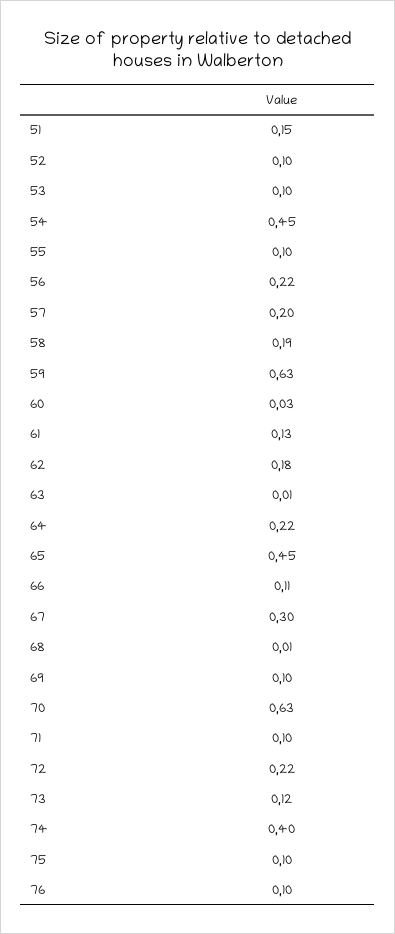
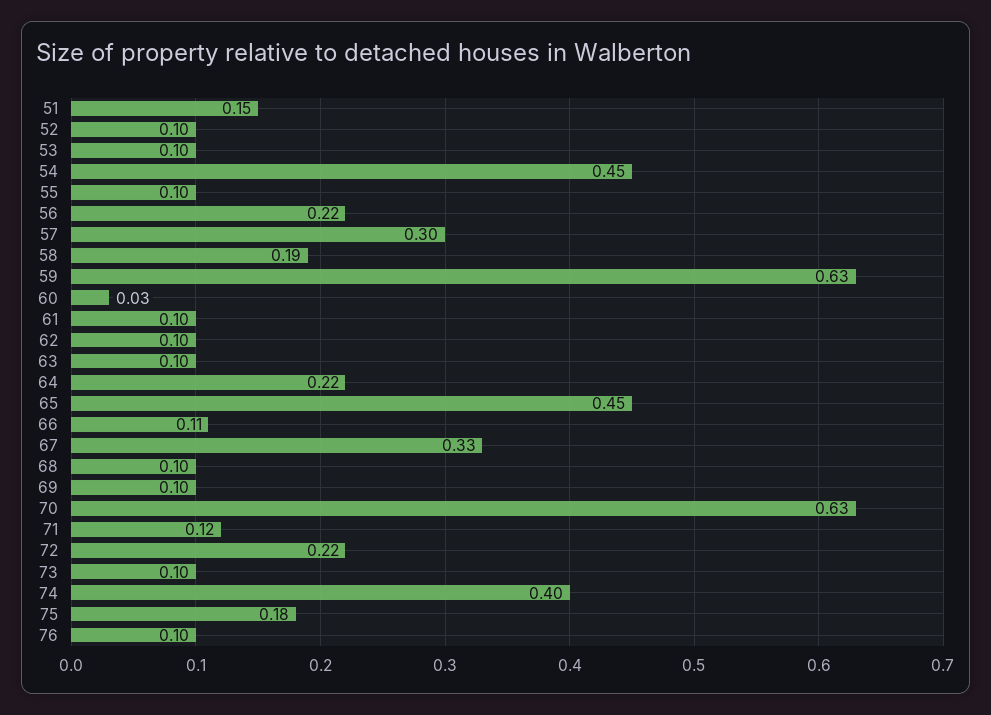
  {
    "51": 0.15,
    "52": 0.1,
    "53": 0.1,
    "54": 0.45,
    "55": 0.1,
    "56": 0.22,
-   "57": 0.2,
+   "57": 0.3,
    "58": 0.19,
    "59": 0.63,
    "60": 0.03,
-   "61": 0.13,
+   "61": 0.1,
-   "62": 0.18,
+   "62": 0.1,
-   "63": 0.01,
+   "63": 0.1,
    "64": 0.22,
    "65": 0.45,
    "66": 0.11,
-   "67": 0.3,
+   "67": 0.33,
-   "68": 0.01,
+   "68": 0.1,
    "69": 0.1,
    "70": 0.63,
-   "71": 0.1,
+   "71": 0.12,
    "72": 0.22,
-   "73": 0.12,
+   "73": 0.1,
    "74": 0.4,
-   "75": 0.1,
+   "75": 0.18,
    "76": 0.1
  }

